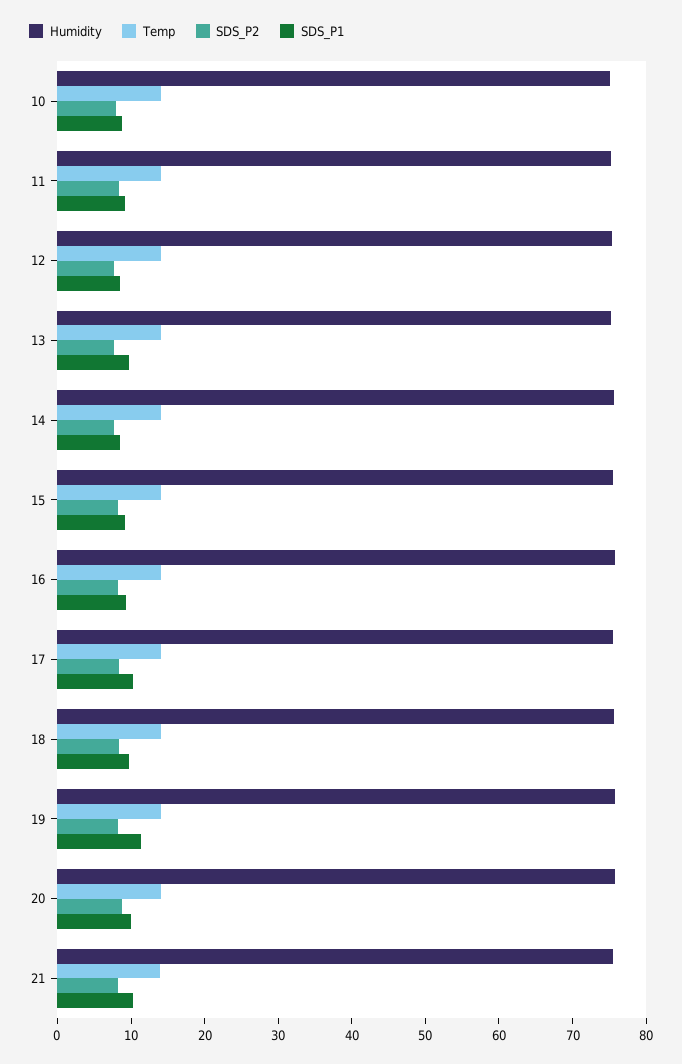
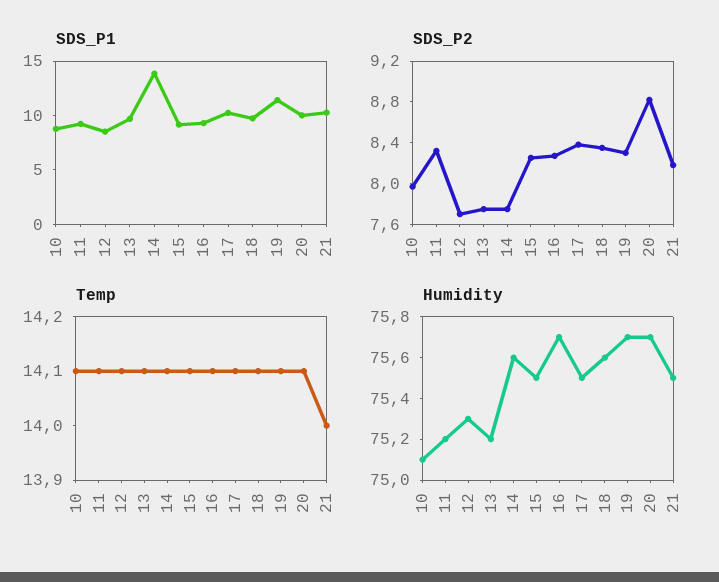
  {
    "Humidity": {
      "10": 75.1,
      "11": 75.2,
      "12": 75.3,
      "13": 75.2,
      "14": 75.6,
      "15": 75.5,
      "16": 75.7,
      "17": 75.5,
      "18": 75.6,
      "19": 75.7,
      "20": 75.7,
      "21": 75.5
    },
    "Temp": {
      "10": 14.1,
      "11": 14.1,
      "12": 14.1,
      "13": 14.1,
      "14": 14.1,
      "15": 14.1,
      "16": 14.1,
      "17": 14.1,
      "18": 14.1,
      "19": 14.1,
      "20": 14.1,
      "21": 14
    },
    "SDS_P2": {
      "10": 8,
      "11": 8.3,
      "12": 7.7,
      "13": 7.8,
      "14": 7.8,
      "15": 8.3,
      "16": 8.3,
      "17": 8.4,
      "18": 8.4,
      "19": 8.3,
      "20": 8.8,
      "21": 8.2
    },
    "SDS_P1": {
      "10": 9,
      "11": 9,
      "12": 9,
      "13": 10,
-     "14": 8,
+     "14": 14,
      "15": 9,
      "16": 9,
      "17": 10,
      "18": 10,
      "19": 11,
      "20": 10,
      "21": 10
    }
  }

